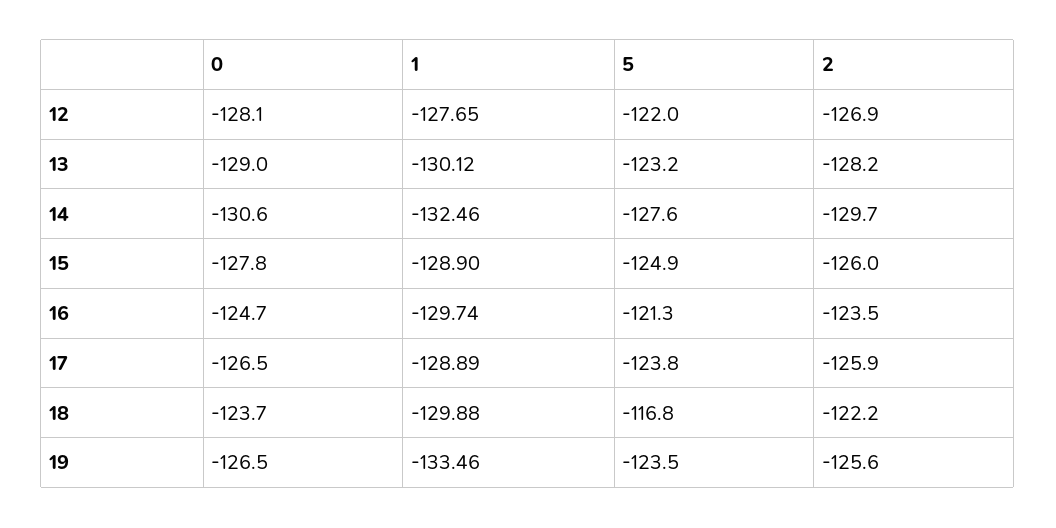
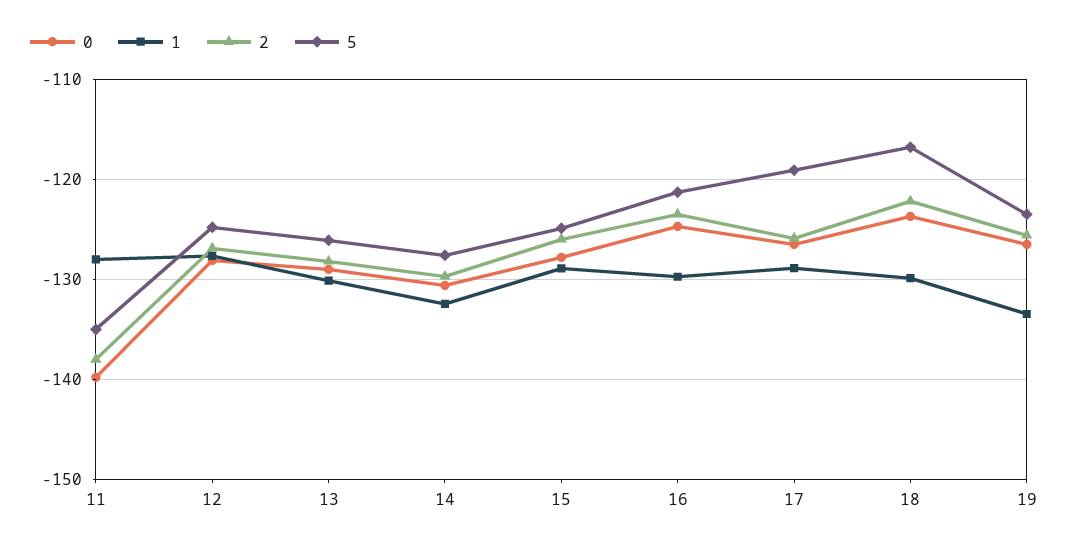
  {
    "0": {
      "12": -128.1,
      "13": -129,
      "14": -130.6,
      "15": -127.8,
      "16": -124.7,
      "17": -126.5,
      "18": -123.7,
-     "19": -126.5
+     "19": -126.5,
+     "11": -140
    },
    "1": {
      "12": -127.65,
      "13": -130.12,
      "14": -132.46,
      "15": -128.9,
      "16": -129.74,
      "17": -128.89,
      "18": -129.88,
-     "19": -133.46
+     "19": -133.46,
+     "11": -128
    },
    "5": {
-     "12": -122,
+     "12": -125,
-     "13": -123.2,
+     "13": -126,
      "14": -127.6,
      "15": -124.9,
      "16": -121.3,
-     "17": -123.8,
+     "17": -119,
      "18": -116.8,
-     "19": -123.5
+     "19": -123.5,
+     "11": -135
    },
    "2": {
      "12": -126.9,
      "13": -128.2,
      "14": -129.7,
      "15": -126,
      "16": -123.5,
      "17": -125.9,
      "18": -122.2,
-     "19": -125.6
+     "19": -125.6,
+     "11": -138
    }
  }

